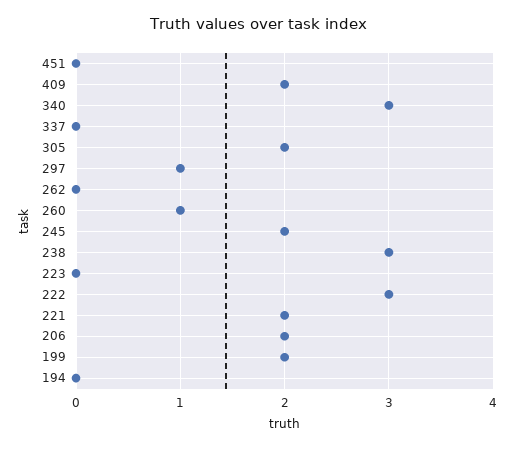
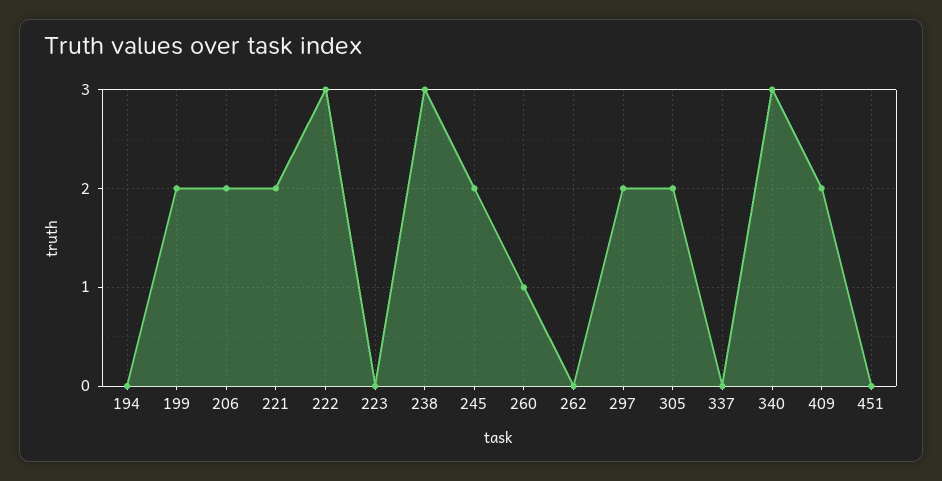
  {
    "451": 0,
    "409": 2,
    "340": 3,
    "337": 0,
    "305": 2,
-   "297": 1,
+   "297": 2,
    "262": 0,
    "260": 1,
    "245": 2,
    "238": 3,
    "223": 0,
    "222": 3,
    "221": 2,
    "206": 2,
    "199": 2,
    "194": 0
  }

